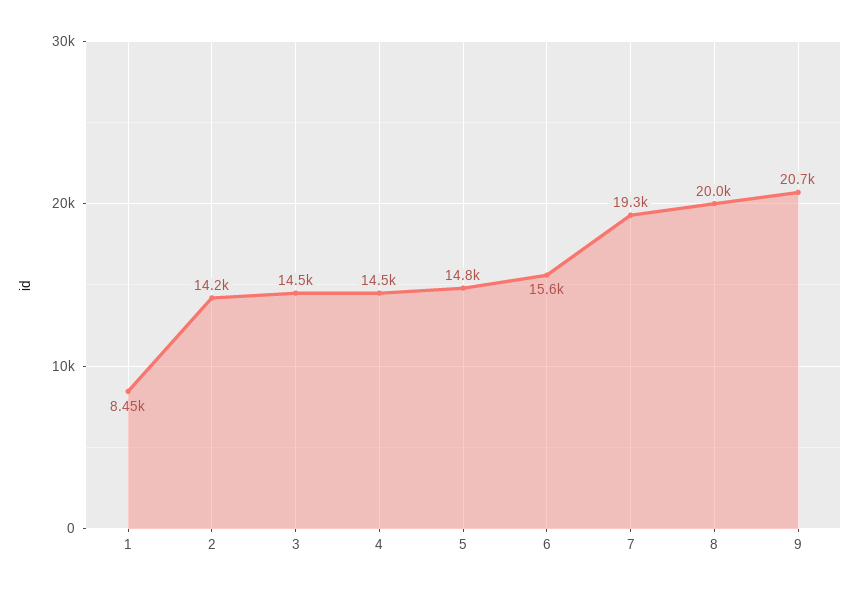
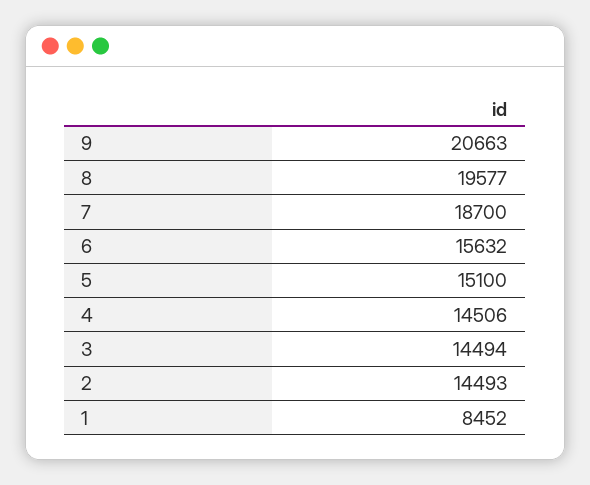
  {
    "1": 8452,
-   "2": 14200,
+   "2": 14493,
    "3": 14494,
    "4": 14506,
-   "5": 14800,
+   "5": 15100,
    "6": 15632,
-   "7": 19300,
+   "7": 18700,
-   "8": 20000,
+   "8": 19577,
    "9": 20663
  }

